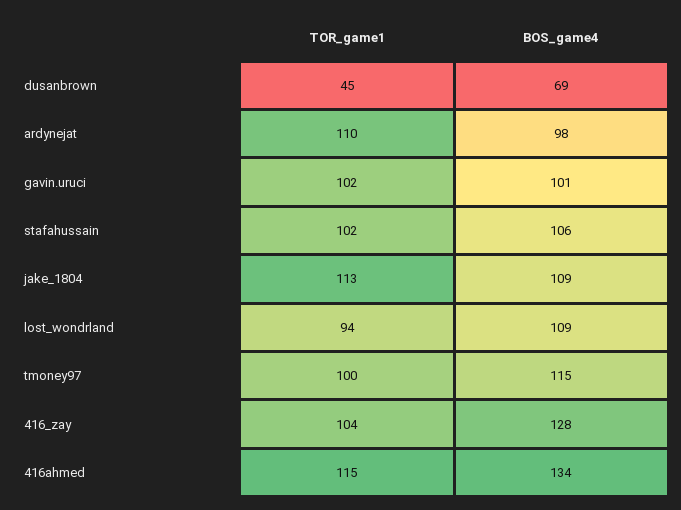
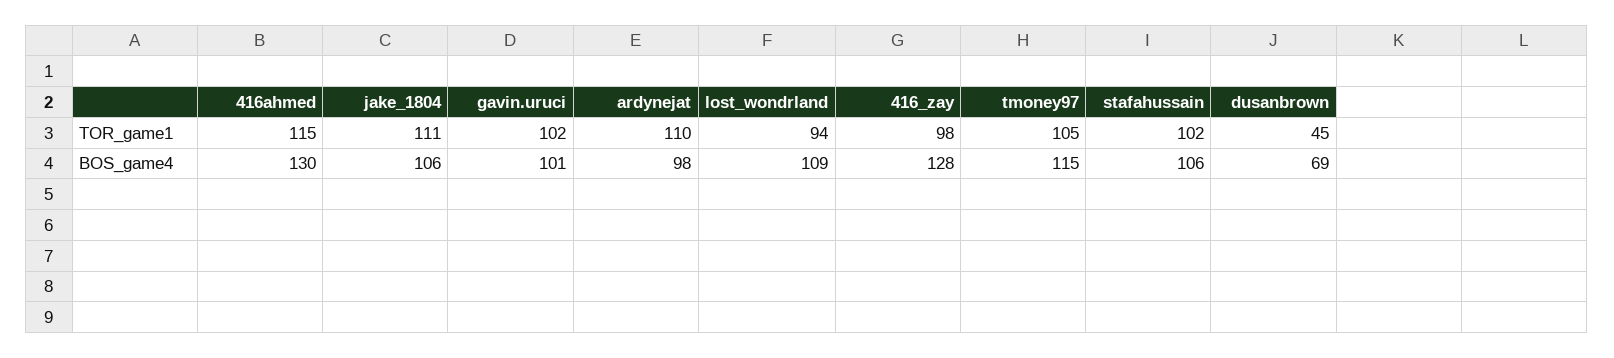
  {
    "TOR_game1": {
      "dusanbrown": 45,
      "ardynejat": 110,
      "gavin.uruci": 102,
      "stafahussain": 102,
-     "jake_1804": 113,
+     "jake_1804": 111,
      "lost_wondrland": 94,
-     "tmoney97": 100,
+     "tmoney97": 105,
-     "416_zay": 104,
+     "416_zay": 98,
      "416ahmed": 115
    },
    "BOS_game4": {
      "dusanbrown": 69,
      "ardynejat": 98,
      "gavin.uruci": 101,
      "stafahussain": 106,
-     "jake_1804": 109,
+     "jake_1804": 106,
      "lost_wondrland": 109,
      "tmoney97": 115,
      "416_zay": 128,
-     "416ahmed": 134
+     "416ahmed": 130
    }
  }

